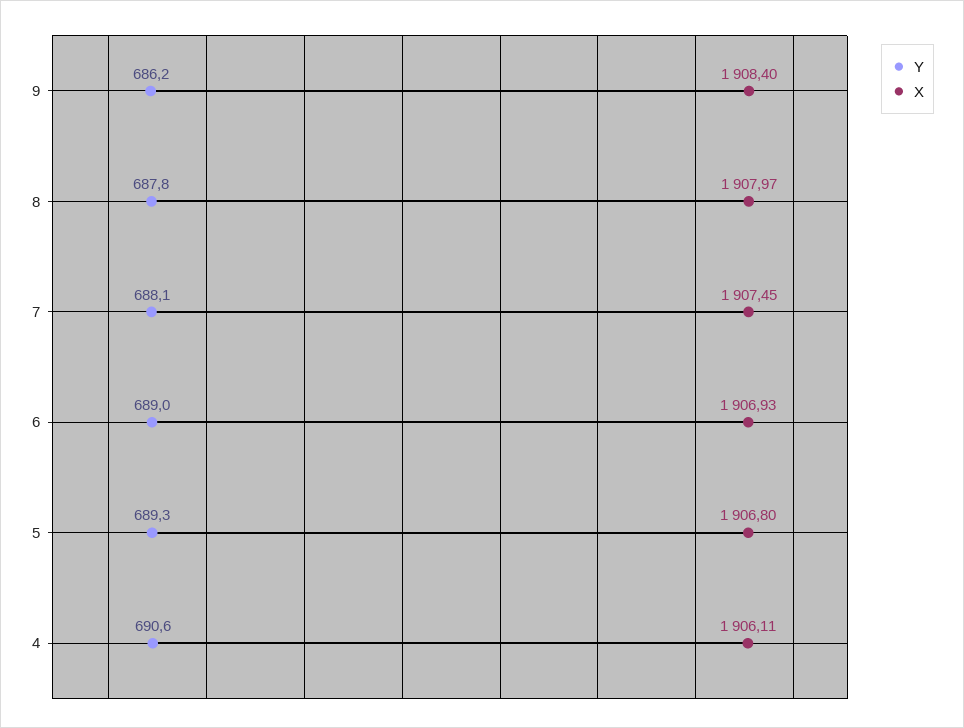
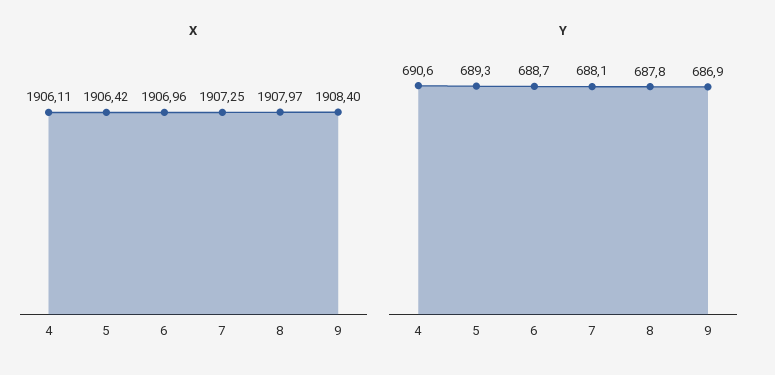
  {
    "Y": {
-     "9": 686.2,
+     "9": 686.9,
      "8": 687.8,
      "7": 688.1,
-     "6": 689,
+     "6": 688.7,
      "5": 689.3,
      "4": 690.6
    },
    "X": {
      "9": 1908.4,
      "8": 1907.97,
-     "7": 1907.45,
+     "7": 1907.25,
-     "6": 1906.93,
+     "6": 1906.96,
-     "5": 1906.8,
+     "5": 1906.42,
      "4": 1906.11
    }
  }

